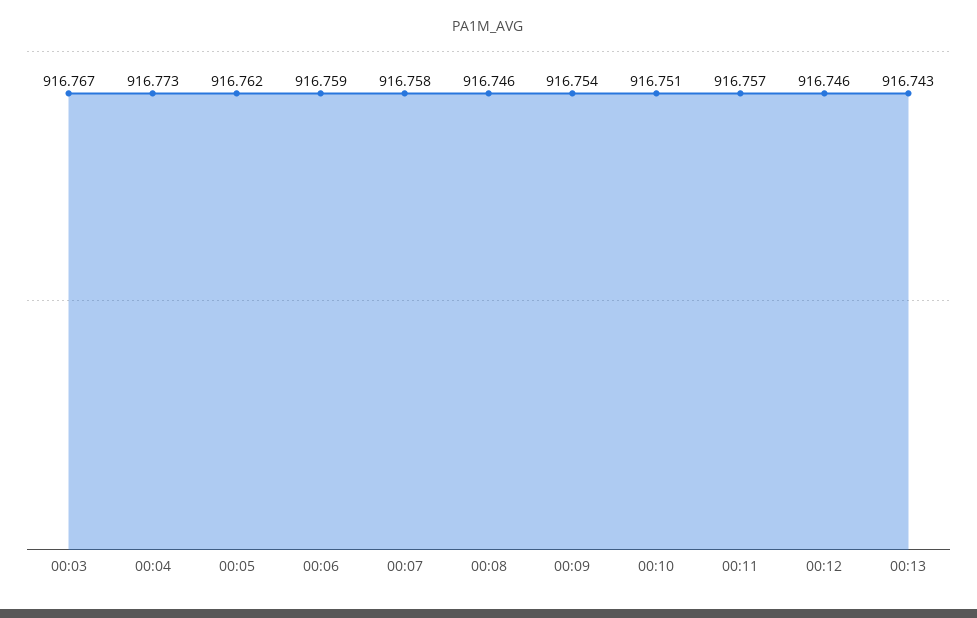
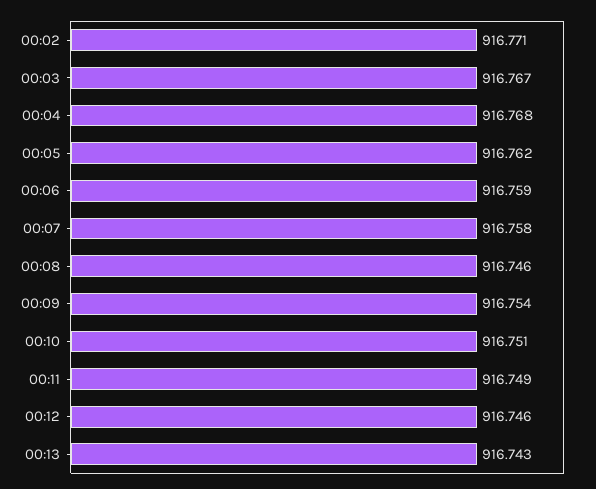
  {
    "00:03": 916.767,
-   "00:04": 916.773,
+   "00:04": 916.768,
    "00:05": 916.762,
    "00:06": 916.759,
    "00:07": 916.758,
    "00:08": 916.746,
    "00:09": 916.754,
    "00:10": 916.751,
-   "00:11": 916.757,
+   "00:11": 916.749,
    "00:12": 916.746,
-   "00:13": 916.743
+   "00:13": 916.743,
+   "00:02": 916.771
  }

